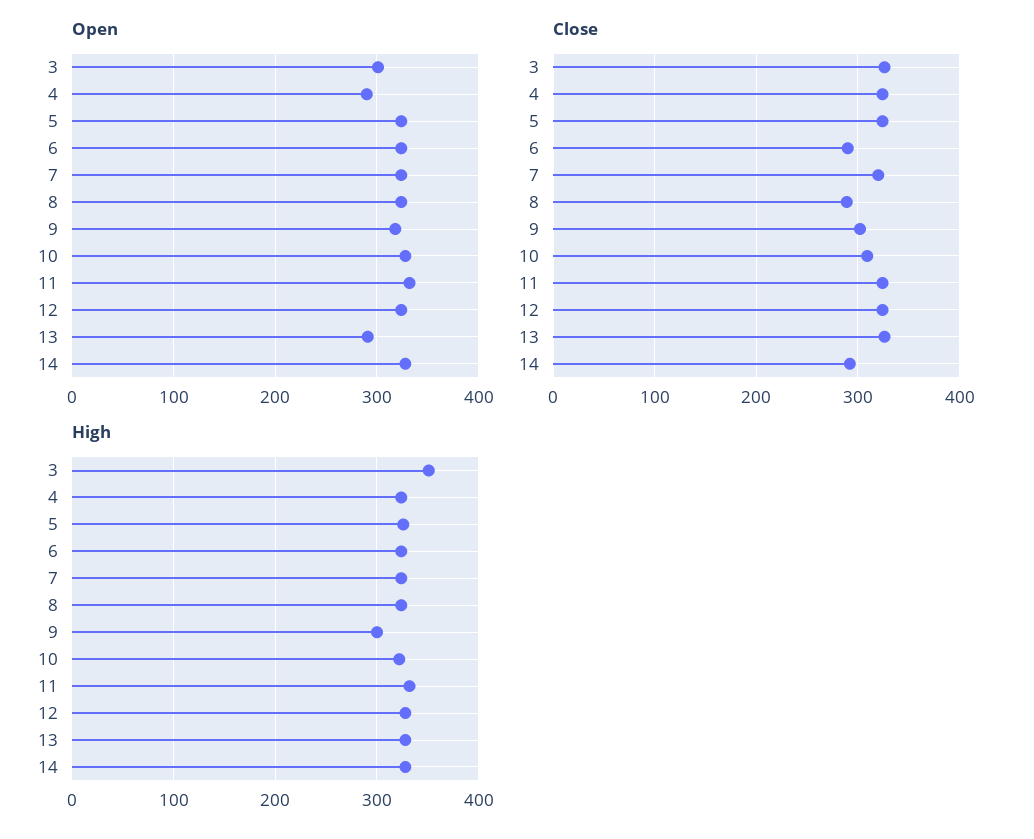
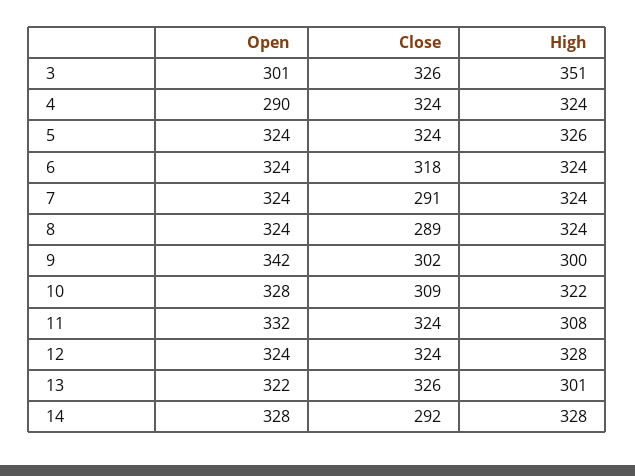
  {
    "Open": {
      "3": 301,
      "4": 290,
      "5": 324,
      "6": 324,
      "7": 324,
      "8": 324,
-     "9": 320,
+     "9": 342,
      "10": 328,
      "11": 332,
      "12": 324,
-     "13": 290,
+     "13": 322,
      "14": 328
    },
    "Close": {
      "3": 326,
      "4": 324,
      "5": 324,
-     "6": 290,
+     "6": 318,
-     "7": 320,
+     "7": 291,
      "8": 289,
      "9": 302,
      "10": 309,
      "11": 324,
      "12": 324,
      "13": 326,
      "14": 292
    },
    "High": {
      "3": 351,
      "4": 324,
      "5": 326,
      "6": 324,
      "7": 324,
      "8": 324,
      "9": 300,
      "10": 322,
-     "11": 330,
+     "11": 308,
      "12": 328,
-     "13": 330,
+     "13": 301,
      "14": 328
    }
  }

